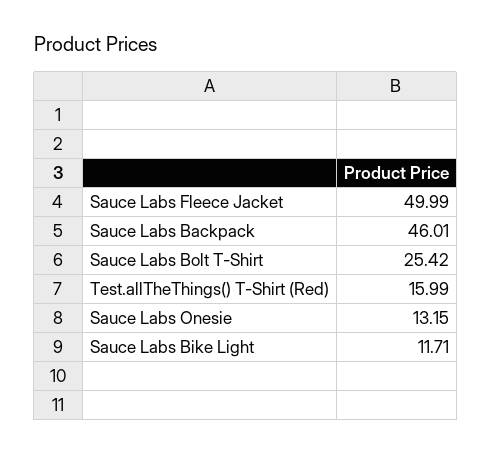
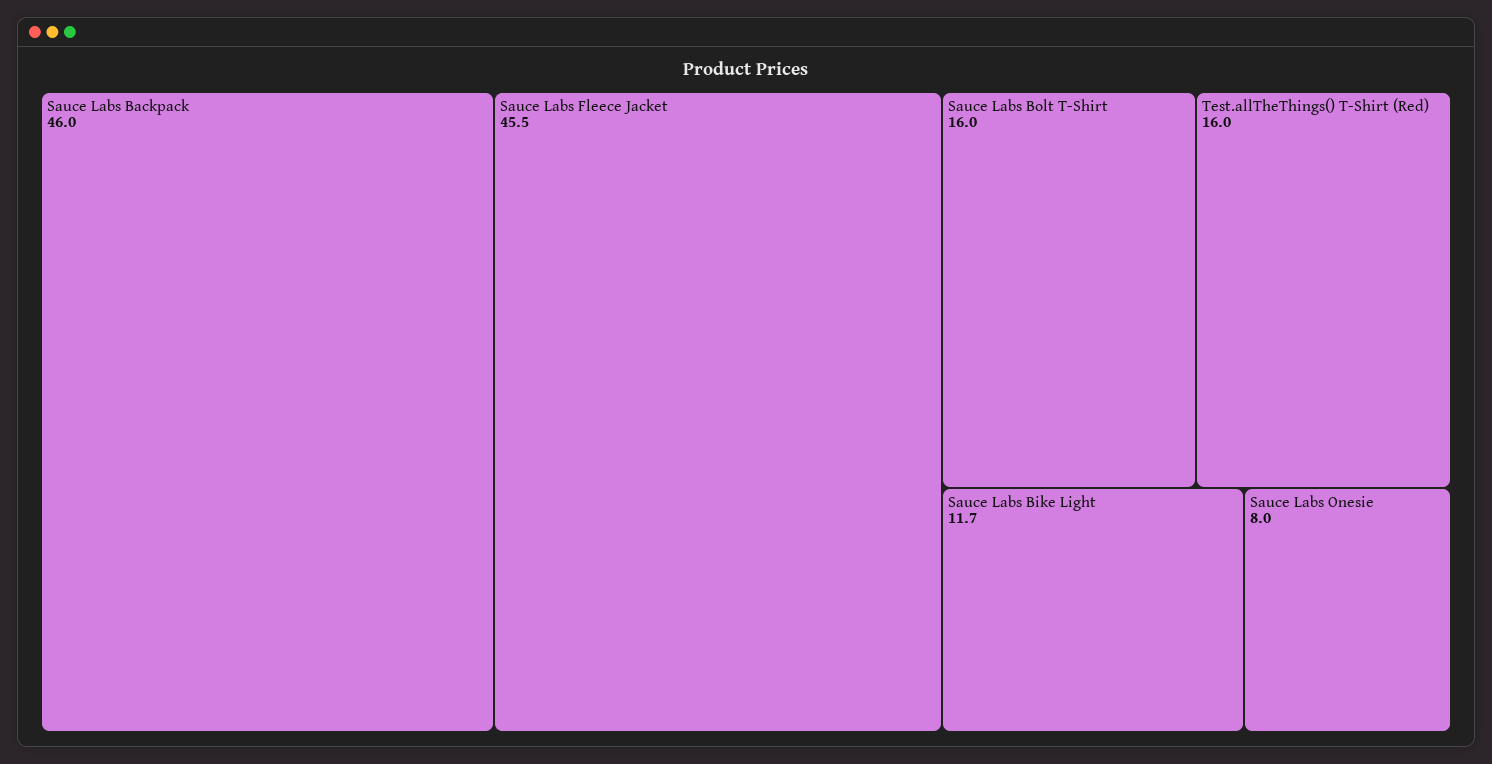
  {
-   "Sauce Labs Fleece Jacket": 49.99,
+   "Sauce Labs Fleece Jacket": 45.5,
    "Sauce Labs Backpack": 46.01,
-   "Sauce Labs Bolt T-Shirt": 25.42,
+   "Sauce Labs Bolt T-Shirt": 16,
    "Test.allTheThings() T-Shirt (Red)": 15.99,
-   "Sauce Labs Onesie": 13.15,
+   "Sauce Labs Onesie": 8,
    "Sauce Labs Bike Light": 11.71
  }

